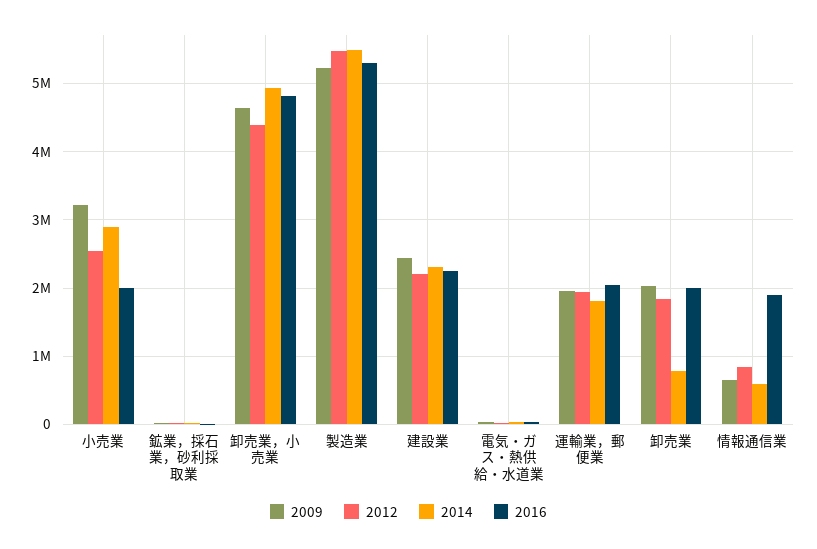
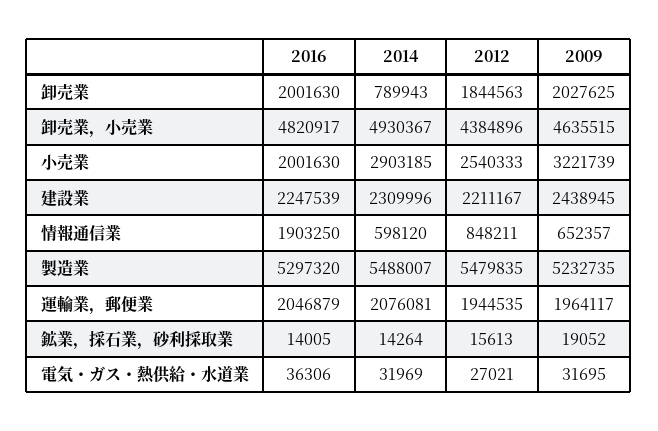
  {
    "2009": {
      "小売業": 3221739,
      "鉱業，採石業，砂利採取業": 19052,
      "卸売業，小売業": 4635515,
      "製造業": 5232735,
      "建設業": 2438945,
      "電気・ガス・熱供給・水道業": 31695,
      "運輸業，郵便業": 1964117,
      "卸売業": 2027625,
      "情報通信業": 652357
    },
    "2012": {
      "小売業": 2540333,
      "鉱業，採石業，砂利採取業": 15613,
      "卸売業，小売業": 4384896,
      "製造業": 5479835,
      "建設業": 2211167,
      "電気・ガス・熱供給・水道業": 27021,
      "運輸業，郵便業": 1944535,
      "卸売業": 1844563,
      "情報通信業": 848211
    },
    "2014": {
      "小売業": 2903185,
      "鉱業，採石業，砂利採取業": 14264,
      "卸売業，小売業": 4930367,
      "製造業": 5488007,
      "建設業": 2309996,
      "電気・ガス・熱供給・水道業": 31969,
-     "運輸業，郵便業": 1800000,
+     "運輸業，郵便業": 2076081,
      "卸売業": 789943,
      "情報通信業": 598120
    },
    "2016": {
      "小売業": 2001630,
      "鉱業，採石業，砂利採取業": 14005,
      "卸売業，小売業": 4820917,
      "製造業": 5297320,
      "建設業": 2247539,
      "電気・ガス・熱供給・水道業": 36306,
      "運輸業，郵便業": 2046879,
      "卸売業": 2001630,
      "情報通信業": 1903250
    }
  }

